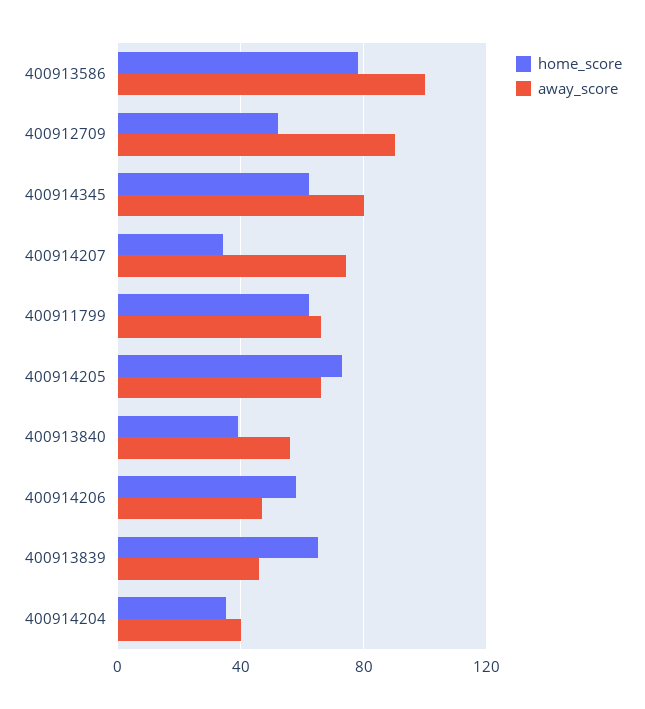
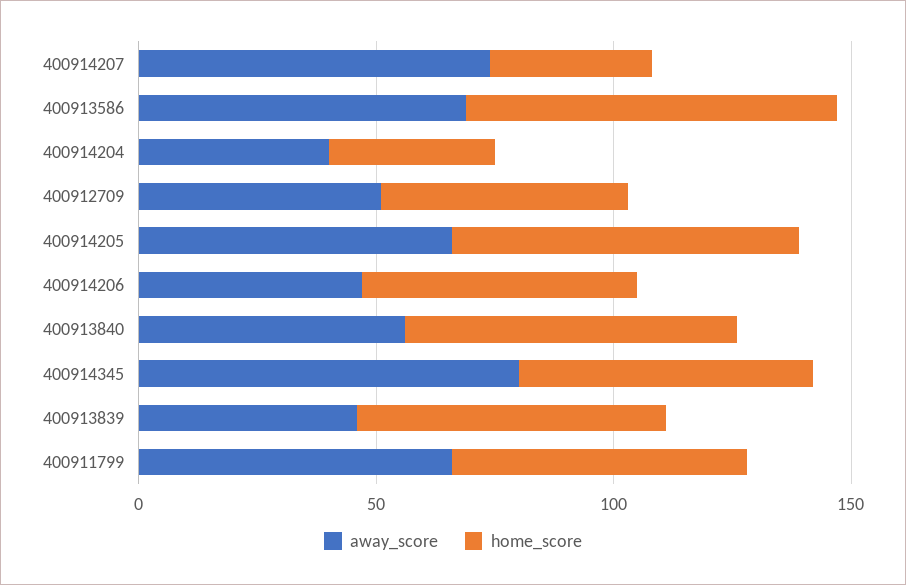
  {
    "home_score": {
      "400913586": 80,
      "400912709": 50,
      "400914345": 60,
      "400914207": 35,
      "400911799": 60,
      "400914205": 75,
-     "400913840": 40,
+     "400913840": 70,
      "400914206": 60,
      "400913839": 65,
      "400914204": 35
    },
    "away_score": {
-     "400913586": 100,
+     "400913586": 70,
-     "400912709": 90,
+     "400912709": 50,
      "400914345": 80,
      "400914207": 75,
      "400911799": 65,
      "400914205": 65,
      "400913840": 55,
      "400914206": 45,
      "400913839": 45,
      "400914204": 40
    }
  }

